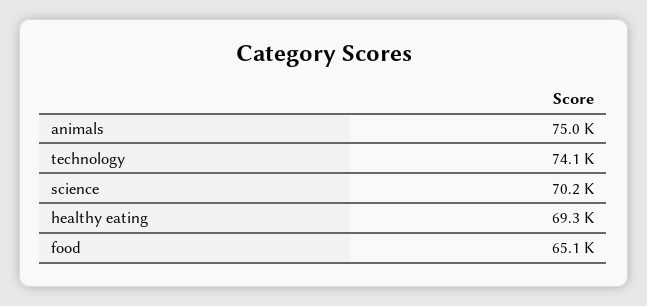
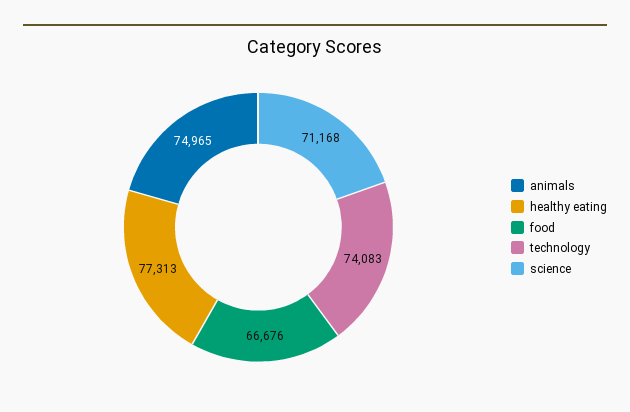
  {
    "animals": 74965,
    "technology": 74083,
-   "science": 70200,
+   "science": 71168,
-   "healthy eating": 69300,
+   "healthy eating": 77313,
-   "food": 65100
+   "food": 66676
  }

